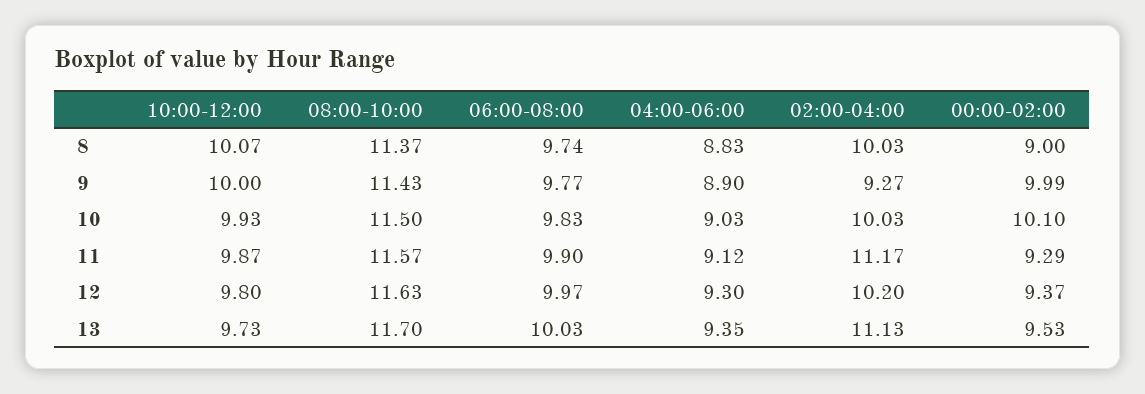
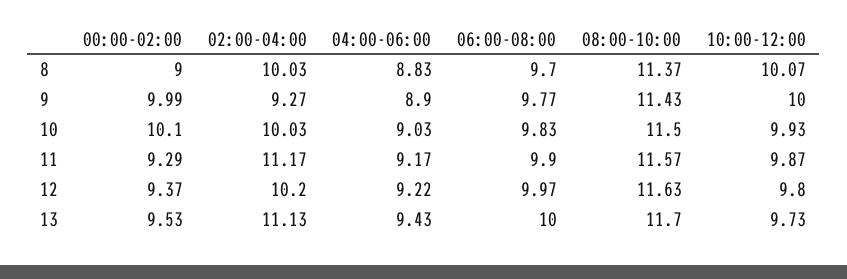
  {
    "10:00-12:00": {
      "8": 10.07,
      "9": 10,
      "10": 9.93,
      "11": 9.87,
      "12": 9.8,
      "13": 9.73
    },
    "08:00-10:00": {
      "8": 11.37,
      "9": 11.43,
      "10": 11.5,
      "11": 11.57,
      "12": 11.63,
      "13": 11.7
    },
    "06:00-08:00": {
-     "8": 9.74,
+     "8": 9.7,
      "9": 9.77,
      "10": 9.83,
      "11": 9.9,
      "12": 9.97,
-     "13": 10.03
+     "13": 10
    },
    "04:00-06:00": {
      "8": 8.83,
      "9": 8.9,
      "10": 9.03,
-     "11": 9.12,
+     "11": 9.17,
-     "12": 9.3,
+     "12": 9.22,
-     "13": 9.35
+     "13": 9.43
    },
    "02:00-04:00": {
      "8": 10.03,
      "9": 9.27,
      "10": 10.03,
      "11": 11.17,
      "12": 10.2,
      "13": 11.13
    },
    "00:00-02:00": {
      "8": 9,
      "9": 9.99,
      "10": 10.1,
      "11": 9.29,
      "12": 9.37,
      "13": 9.53
    }
  }

